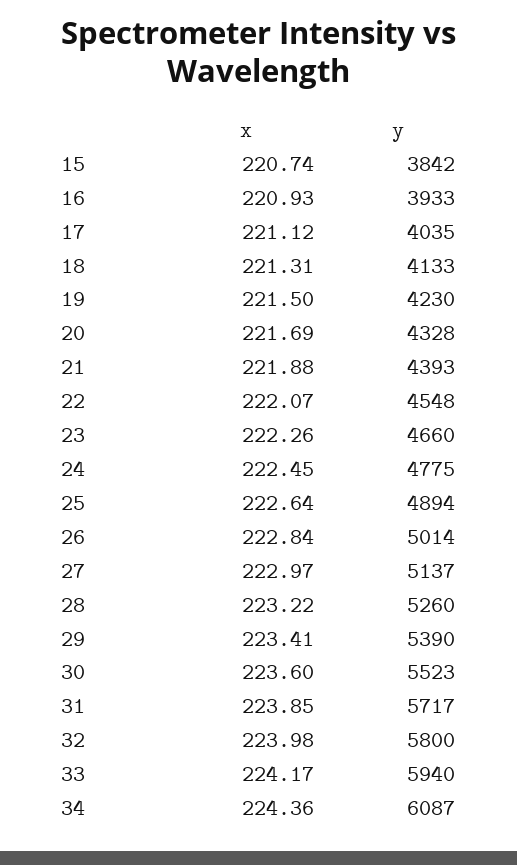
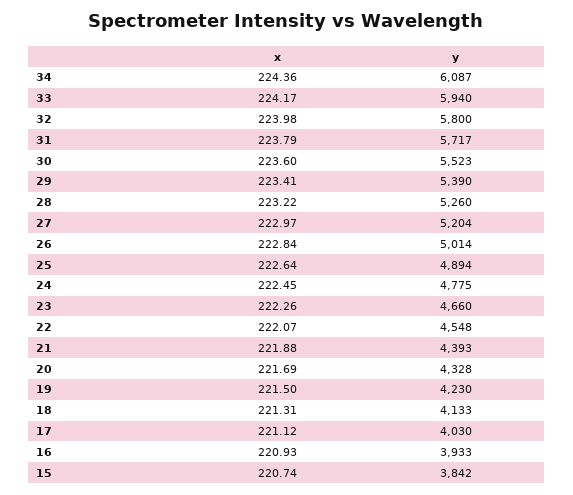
  {
    "x": {
      "15": 220.74,
      "16": 220.93,
      "17": 221.12,
      "18": 221.31,
      "19": 221.5,
      "20": 221.69,
      "21": 221.88,
      "22": 222.07,
      "23": 222.26,
      "24": 222.45,
      "25": 222.64,
      "26": 222.84,
      "27": 222.97,
      "28": 223.22,
      "29": 223.41,
      "30": 223.6,
-     "31": 223.85,
+     "31": 223.79,
      "32": 223.98,
      "33": 224.17,
      "34": 224.36
    },
    "y": {
      "15": 3842,
      "16": 3933,
-     "17": 4035,
+     "17": 4030,
      "18": 4133,
      "19": 4230,
      "20": 4328,
      "21": 4393,
      "22": 4548,
      "23": 4660,
      "24": 4775,
      "25": 4894,
      "26": 5014,
-     "27": 5137,
+     "27": 5204,
      "28": 5260,
      "29": 5390,
      "30": 5523,
      "31": 5717,
      "32": 5800,
      "33": 5940,
      "34": 6087
    }
  }

